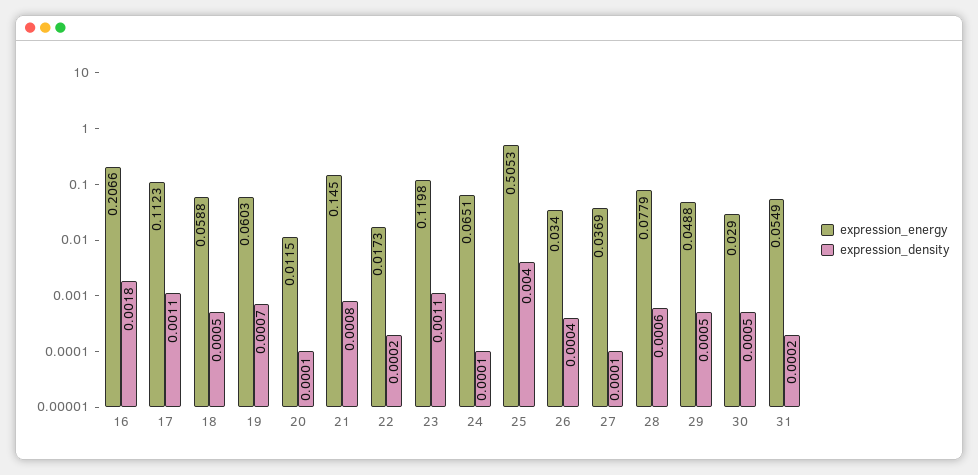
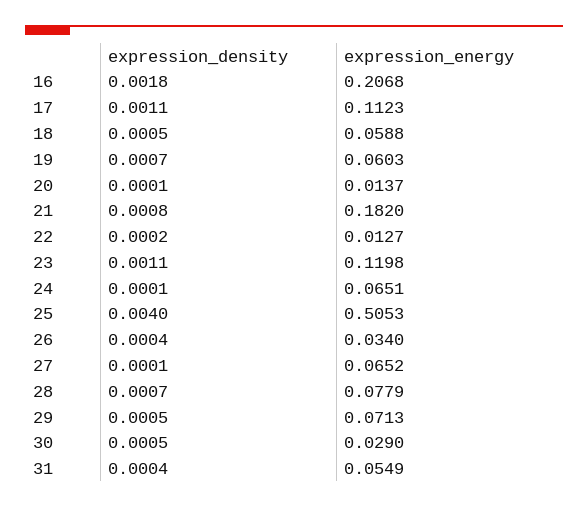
  {
    "expression_energy": {
-     "16": 0.2066,
+     "16": 0.2068,
      "17": 0.1123,
      "18": 0.0588,
      "19": 0.0603,
-     "20": 0.0115,
+     "20": 0.0137,
-     "21": 0.145,
+     "21": 0.182,
-     "22": 0.0173,
+     "22": 0.0127,
      "23": 0.1198,
      "24": 0.0651,
      "25": 0.5053,
      "26": 0.034,
-     "27": 0.0369,
+     "27": 0.0652,
      "28": 0.0779,
-     "29": 0.0488,
+     "29": 0.0713,
      "30": 0.029,
      "31": 0.0549
    },
    "expression_density": {
      "16": 0.0018,
      "17": 0.0011,
      "18": 0.0005,
      "19": 0.0007,
      "20": 0.0001,
      "21": 0.0008,
      "22": 0.0002,
      "23": 0.0011,
      "24": 0.0001,
      "25": 0.004,
      "26": 0.0004,
      "27": 0.0001,
-     "28": 0.0006,
+     "28": 0.0007,
      "29": 0.0005,
      "30": 0.0005,
-     "31": 0.0002
+     "31": 0.0004
    }
  }

